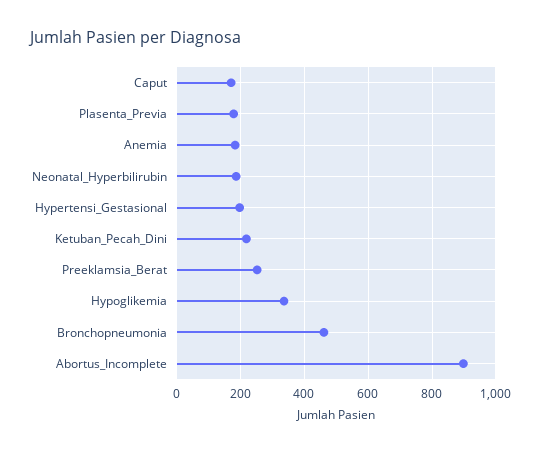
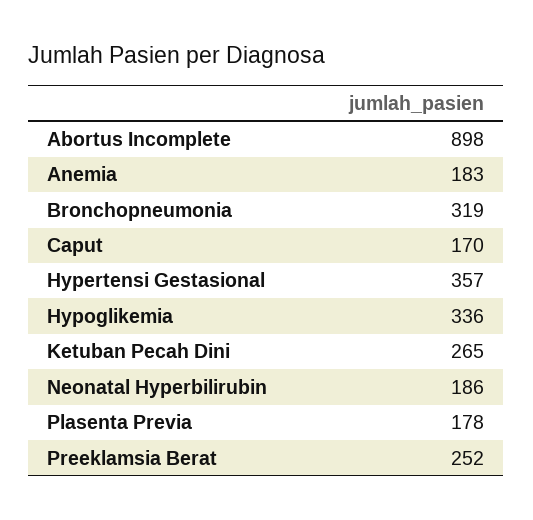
  {
    "Caput": 170,
    "Plasenta_Previa": 178,
    "Anemia": 183,
    "Neonatal_Hyperbilirubin": 186,
-   "Hypertensi_Gestasional": 200,
+   "Hypertensi_Gestasional": 357,
-   "Ketuban_Pecah_Dini": 220,
+   "Ketuban_Pecah_Dini": 265,
    "Preeklamsia_Berat": 252,
    "Hypoglikemia": 336,
-   "Bronchopneumonia": 460,
+   "Bronchopneumonia": 319,
    "Abortus_Incomplete": 898
  }

